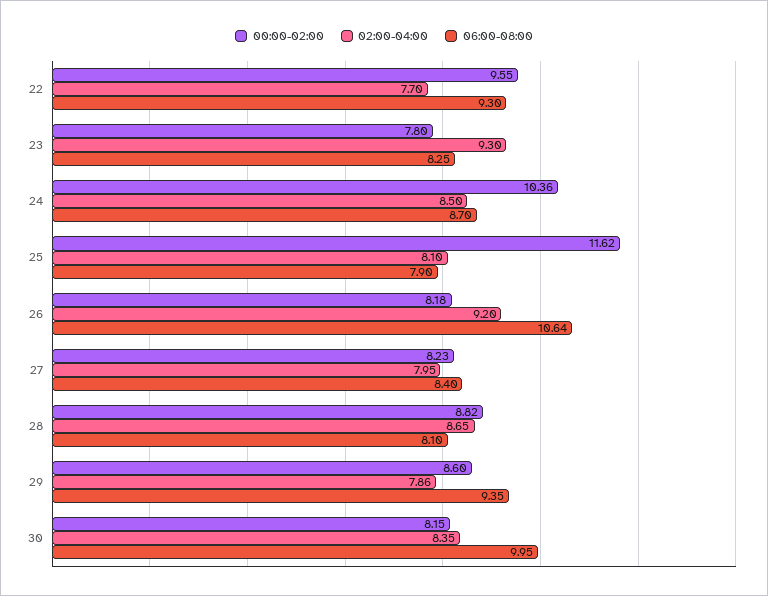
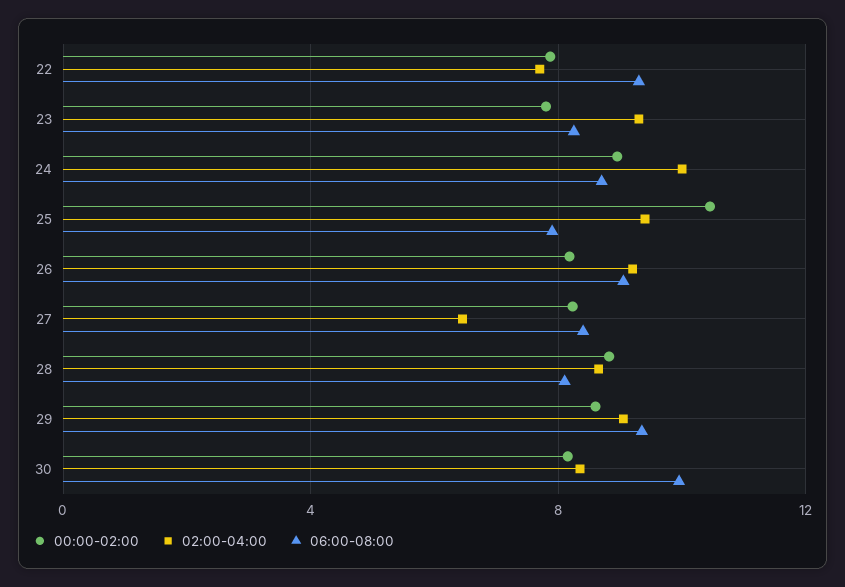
  {
    "00:00-02:00": {
-     "22": 9.55,
+     "22": 8,
      "23": 7.8,
-     "24": 10.36,
+     "24": 9,
-     "25": 11.62,
+     "25": 10.5,
      "26": 8.18,
      "27": 8.23,
      "28": 8.82,
      "29": 8.6,
      "30": 8.15
    },
    "02:00-04:00": {
      "22": 7.7,
      "23": 9.3,
-     "24": 8.5,
+     "24": 10,
-     "25": 8.1,
+     "25": 9.5,
      "26": 9.2,
-     "27": 7.95,
+     "27": 6.5,
      "28": 8.65,
-     "29": 7.86,
+     "29": 9,
      "30": 8.35
    },
    "06:00-08:00": {
      "22": 9.3,
      "23": 8.25,
      "24": 8.7,
      "25": 7.9,
-     "26": 10.64,
+     "26": 9,
      "27": 8.4,
      "28": 8.1,
      "29": 9.35,
      "30": 9.95
    }
  }

